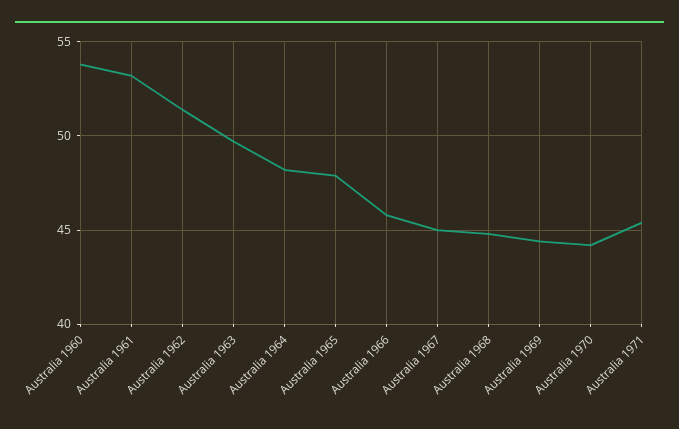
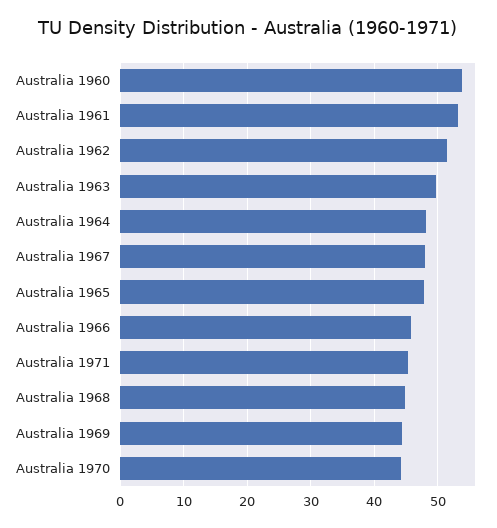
  {
    "Australia 1960": 54,
    "Australia 1961": 53,
    "Australia 1962": 51.5,
    "Australia 1963": 49.5,
    "Australia 1964": 48,
    "Australia 1965": 48,
    "Australia 1966": 46,
-   "Australia 1967": 45,
+   "Australia 1967": 48,
    "Australia 1968": 45,
    "Australia 1969": 44.5,
    "Australia 1970": 44,
    "Australia 1971": 45.5
  }

